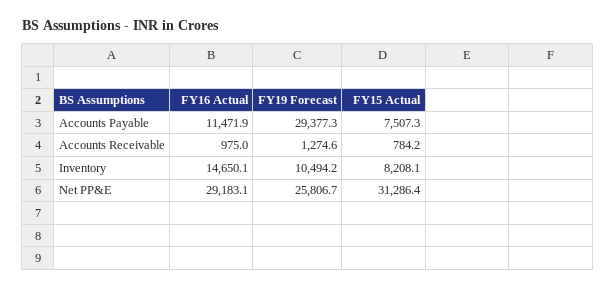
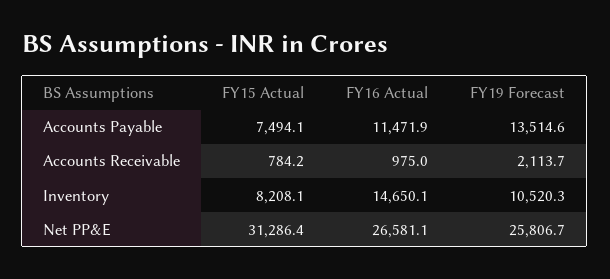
  {
    "FY16 Actual": {
      "Accounts Payable": 11471.9,
      "Accounts Receivable": 975,
      "Inventory": 14650.1,
-     "Net PP&E": 29183.1
+     "Net PP&E": 26581.1
    },
    "FY19 Forecast": {
-     "Accounts Payable": 29377.3,
+     "Accounts Payable": 13514.6,
-     "Accounts Receivable": 1274.6,
+     "Accounts Receivable": 2113.7,
-     "Inventory": 10494.2,
+     "Inventory": 10520.3,
      "Net PP&E": 25806.7
    },
    "FY15 Actual": {
-     "Accounts Payable": 7507.3,
+     "Accounts Payable": 7494.1,
      "Accounts Receivable": 784.2,
      "Inventory": 8208.1,
      "Net PP&E": 31286.4
    }
  }

